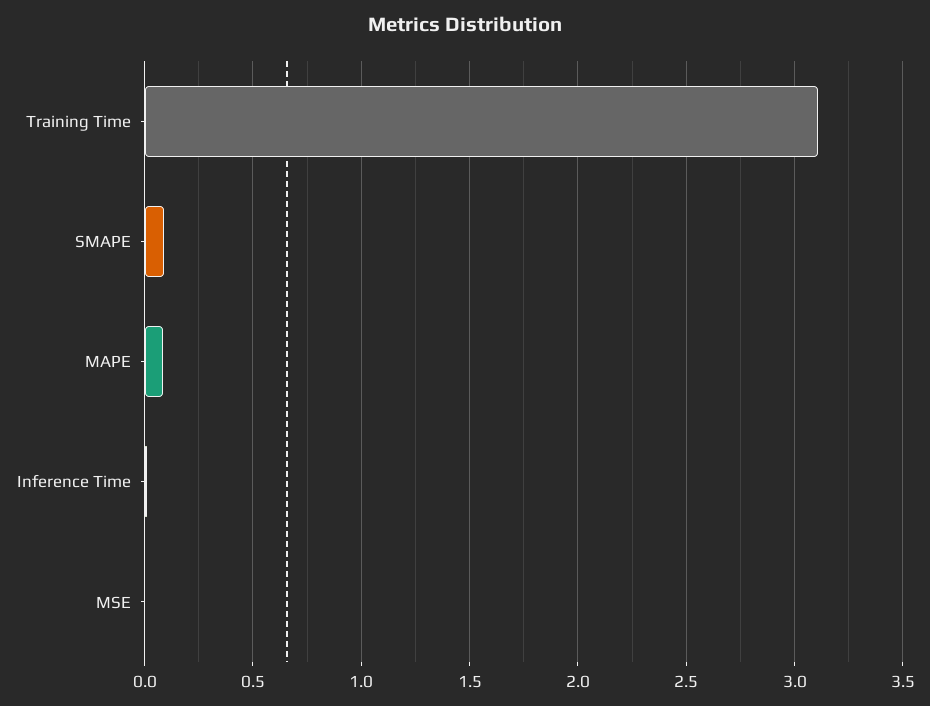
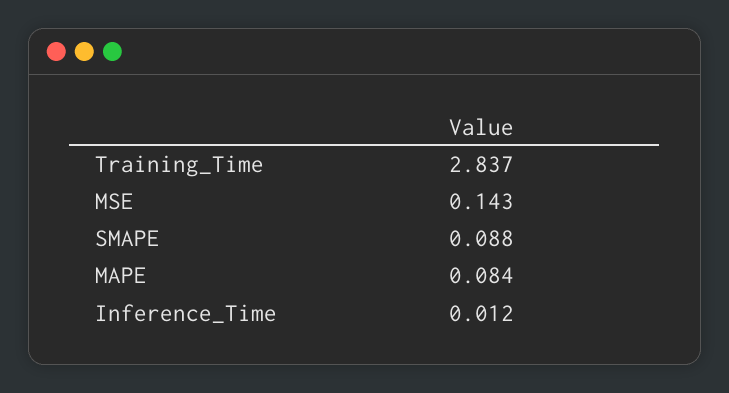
  {
-   "Training Time": 3.1,
+   "Training Time": 2.837,
    "SMAPE": 0.088,
    "MAPE": 0.084,
    "Inference Time": 0.012,
-   "MSE": 0
+   "MSE": 0.143
  }

